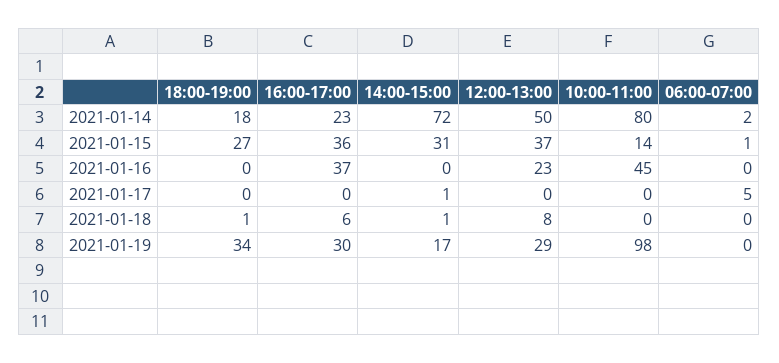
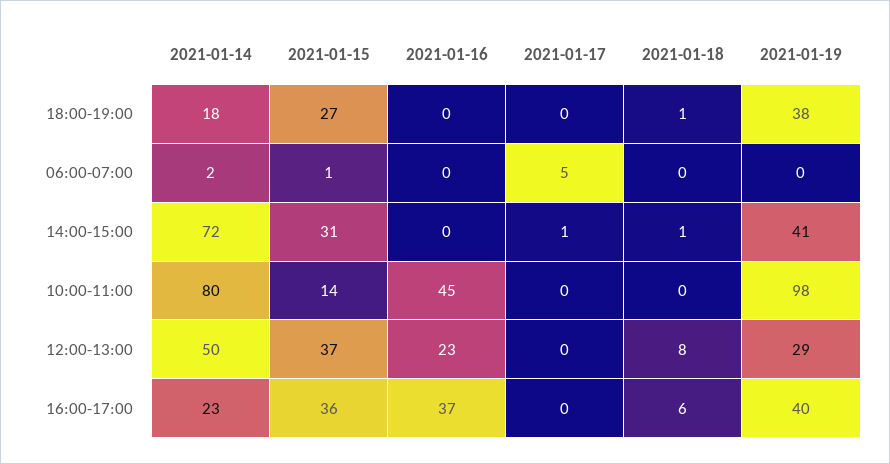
  {
    "18:00-19:00": {
      "2021-01-14": 18,
      "2021-01-15": 27,
      "2021-01-16": 0,
      "2021-01-17": 0,
      "2021-01-18": 1,
-     "2021-01-19": 34
+     "2021-01-19": 38
    },
    "16:00-17:00": {
      "2021-01-14": 23,
      "2021-01-15": 36,
      "2021-01-16": 37,
      "2021-01-17": 0,
      "2021-01-18": 6,
-     "2021-01-19": 30
+     "2021-01-19": 40
    },
    "14:00-15:00": {
      "2021-01-14": 72,
      "2021-01-15": 31,
      "2021-01-16": 0,
      "2021-01-17": 1,
      "2021-01-18": 1,
-     "2021-01-19": 17
+     "2021-01-19": 41
    },
    "12:00-13:00": {
      "2021-01-14": 50,
      "2021-01-15": 37,
      "2021-01-16": 23,
      "2021-01-17": 0,
      "2021-01-18": 8,
      "2021-01-19": 29
    },
    "10:00-11:00": {
      "2021-01-14": 80,
      "2021-01-15": 14,
      "2021-01-16": 45,
      "2021-01-17": 0,
      "2021-01-18": 0,
      "2021-01-19": 98
    },
    "06:00-07:00": {
      "2021-01-14": 2,
      "2021-01-15": 1,
      "2021-01-16": 0,
      "2021-01-17": 5,
      "2021-01-18": 0,
      "2021-01-19": 0
    }
  }

